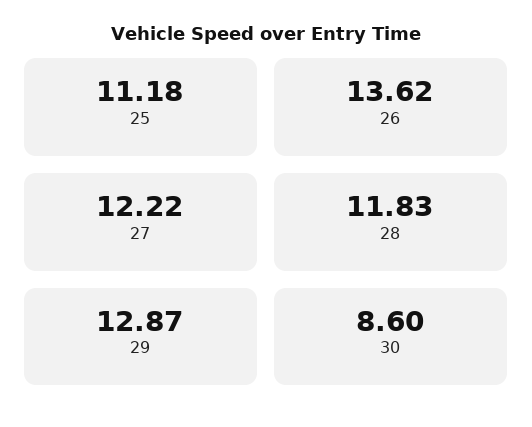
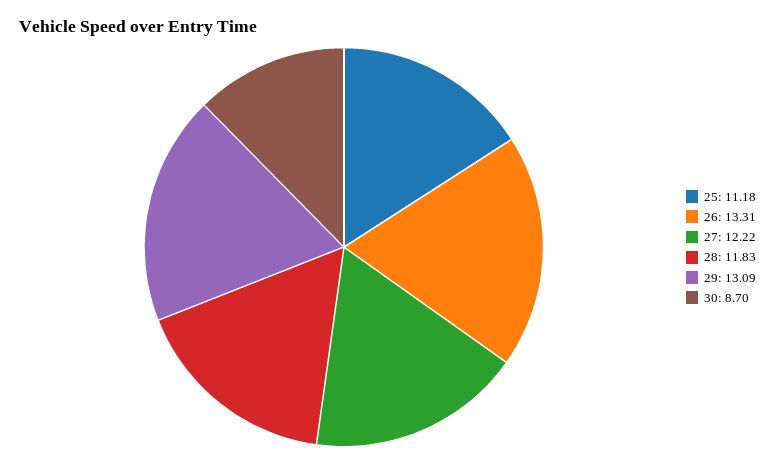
  {
    "25": 11.18,
-   "26": 13.62,
+   "26": 13.31,
    "27": 12.22,
    "28": 11.83,
-   "29": 12.87,
+   "29": 13.09,
-   "30": 8.6
+   "30": 8.7
  }

